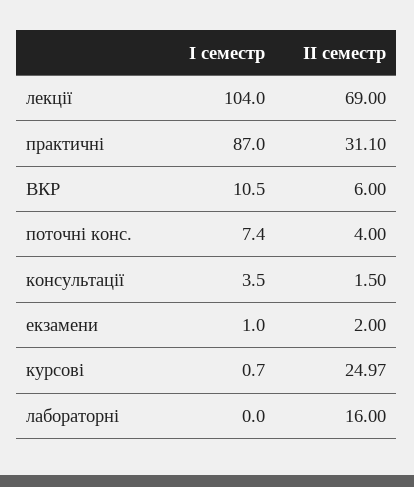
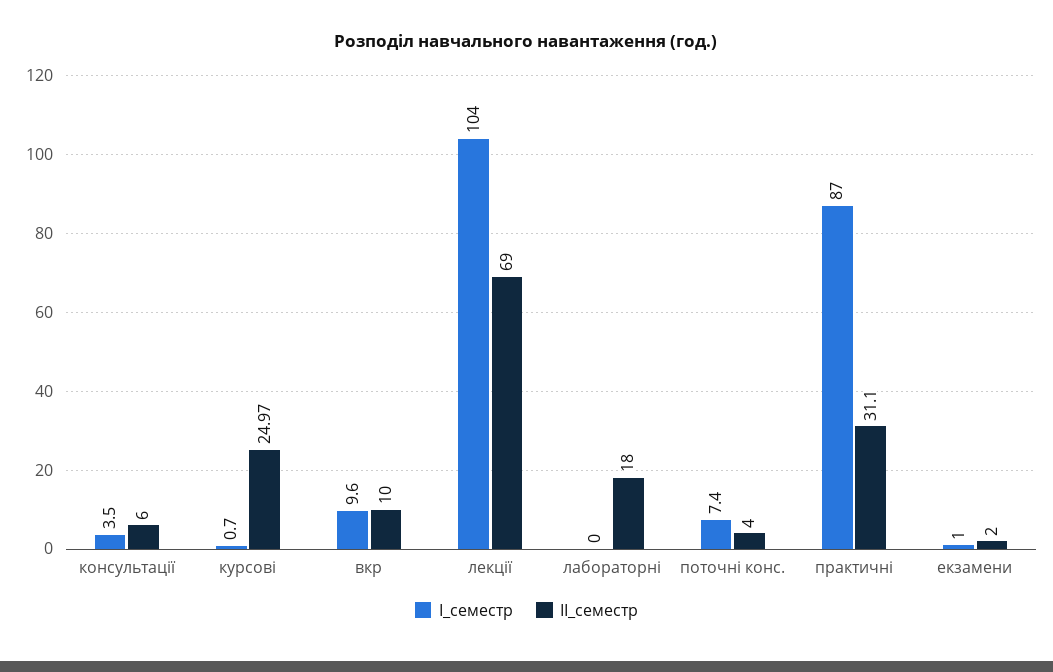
  {
    "І семестр": {
      "лекції": 104,
      "практичні": 87,
-     "ВКР": 10.5,
+     "ВКР": 9.6,
      "поточні конс.": 7.4,
      "консультації": 3.5,
      "екзамени": 1,
      "курсові": 0.7,
      "лабораторні": 0
    },
    "ІІ семестр": {
      "лекції": 69,
      "практичні": 31.1,
-     "ВКР": 6,
+     "ВКР": 10,
      "поточні конс.": 4,
-     "консультації": 1.5,
+     "консультації": 6,
      "екзамени": 2,
      "курсові": 24.97,
-     "лабораторні": 16
+     "лабораторні": 18
    }
  }

